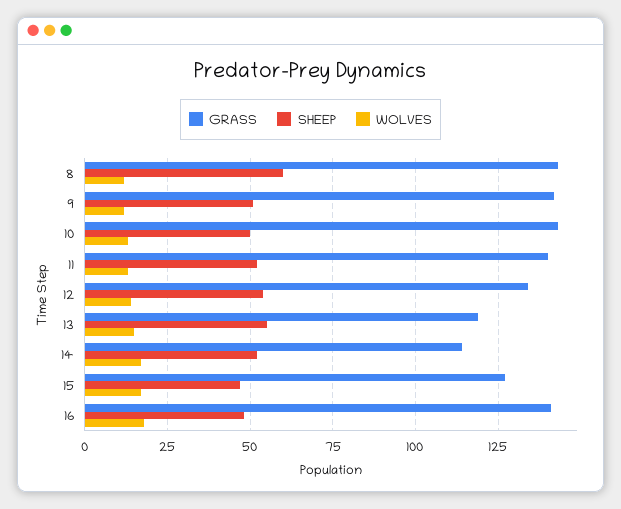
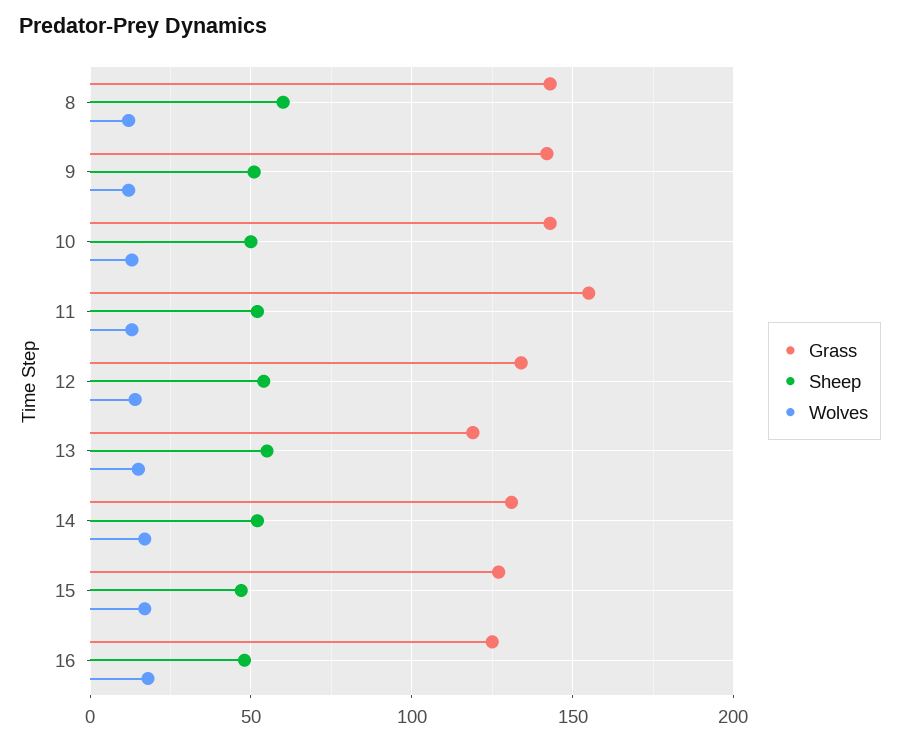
  {
    "GRASS": {
      "8": 145,
      "9": 140,
      "10": 145,
-     "11": 140,
+     "11": 155,
      "12": 135,
      "13": 120,
-     "14": 115,
+     "14": 130,
      "15": 125,
-     "16": 140
+     "16": 125
    },
    "SHEEP": {
      "8": 60,
      "9": 50,
      "10": 50,
      "11": 50,
      "12": 55,
      "13": 55,
      "14": 50,
      "15": 45,
      "16": 50
    },
    "WOLVES": {
      "8": 10,
      "9": 10,
      "10": 15,
      "11": 15,
      "12": 15,
      "13": 15,
      "14": 15,
      "15": 15,
      "16": 20
    }
  }

